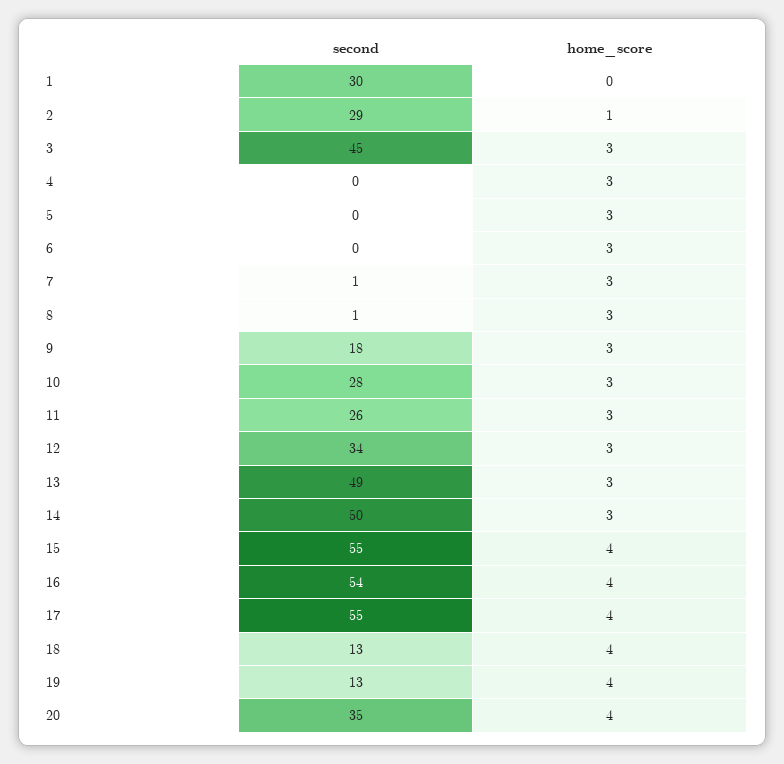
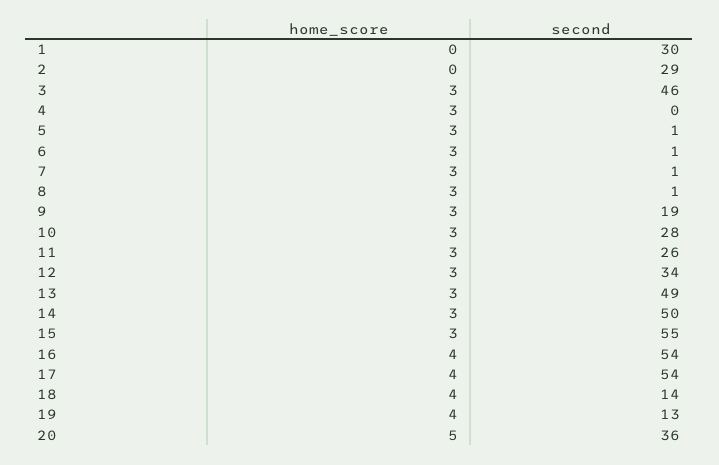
  {
    "second": {
      "1": 30,
      "2": 29,
-     "3": 45,
+     "3": 46,
      "4": 0,
-     "5": 0,
+     "5": 1,
-     "6": 0,
+     "6": 1,
      "7": 1,
      "8": 1,
-     "9": 18,
+     "9": 19,
      "10": 28,
      "11": 26,
      "12": 34,
      "13": 49,
      "14": 50,
      "15": 55,
      "16": 54,
-     "17": 55,
+     "17": 54,
-     "18": 13,
+     "18": 14,
      "19": 13,
-     "20": 35
+     "20": 36
    },
    "home_score": {
      "1": 0,
-     "2": 1,
+     "2": 0,
      "3": 3,
      "4": 3,
      "5": 3,
      "6": 3,
      "7": 3,
      "8": 3,
      "9": 3,
      "10": 3,
      "11": 3,
      "12": 3,
      "13": 3,
      "14": 3,
-     "15": 4,
+     "15": 3,
      "16": 4,
      "17": 4,
      "18": 4,
      "19": 4,
-     "20": 4
+     "20": 5
    }
  }

